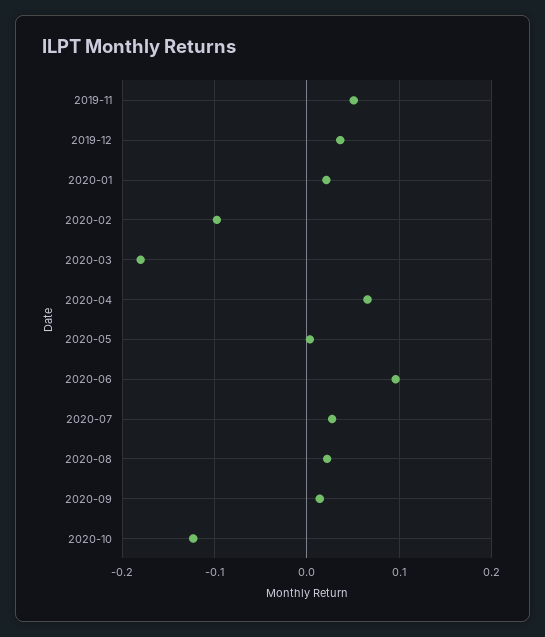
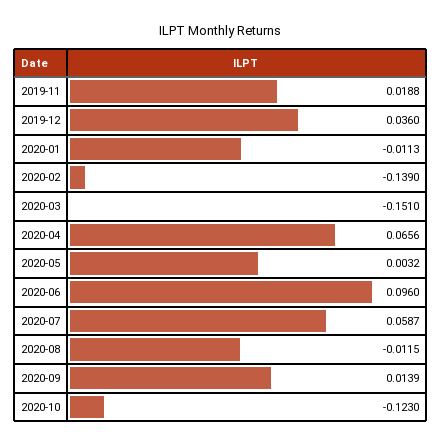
  {
-   "2019-11": 0.05,
+   "2019-11": 0.0188,
    "2019-12": 0.036,
-   "2020-01": 0.02,
+   "2020-01": -0.0113,
-   "2020-02": -0.1,
+   "2020-02": -0.139,
-   "2020-03": -0.18,
+   "2020-03": -0.151,
    "2020-04": 0.0656,
    "2020-05": 0.0032,
    "2020-06": 0.096,
-   "2020-07": 0.03,
+   "2020-07": 0.0587,
-   "2020-08": 0.02,
+   "2020-08": -0.0115,
    "2020-09": 0.0139,
    "2020-10": -0.123
  }

